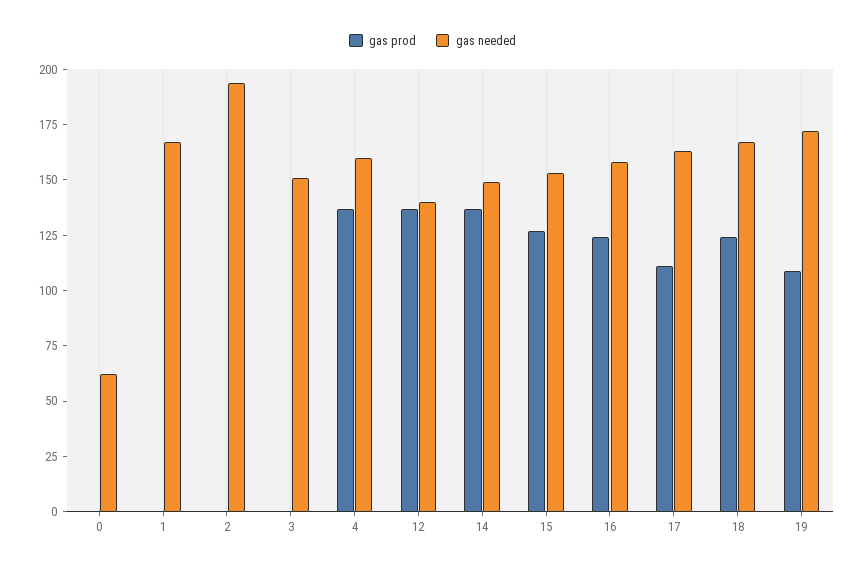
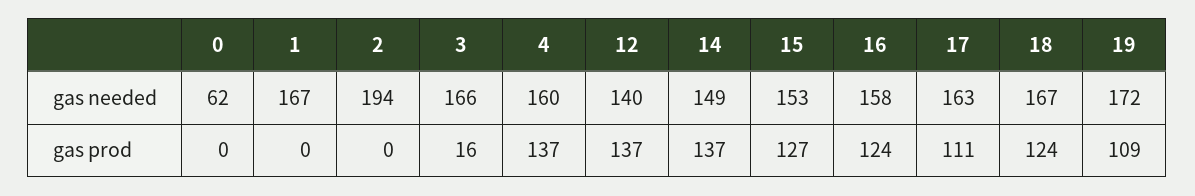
  {
    "gas prod": {
      "0": 0,
      "1": 0,
      "2": 0,
-     "3": 0,
+     "3": 16,
      "4": 137,
      "12": 137,
      "14": 137,
      "15": 127,
      "16": 124,
      "17": 111,
      "18": 124,
      "19": 109
    },
    "gas needed": {
      "0": 62,
      "1": 167,
      "2": 194,
-     "3": 150,
+     "3": 166,
      "4": 160,
      "12": 140,
      "14": 149,
      "15": 153,
      "16": 158,
      "17": 163,
      "18": 167,
      "19": 172
    }
  }

